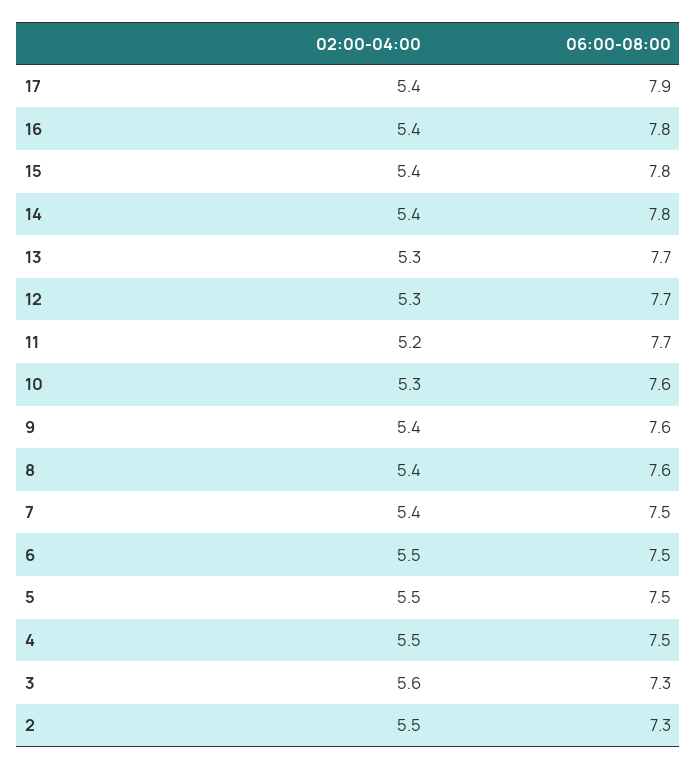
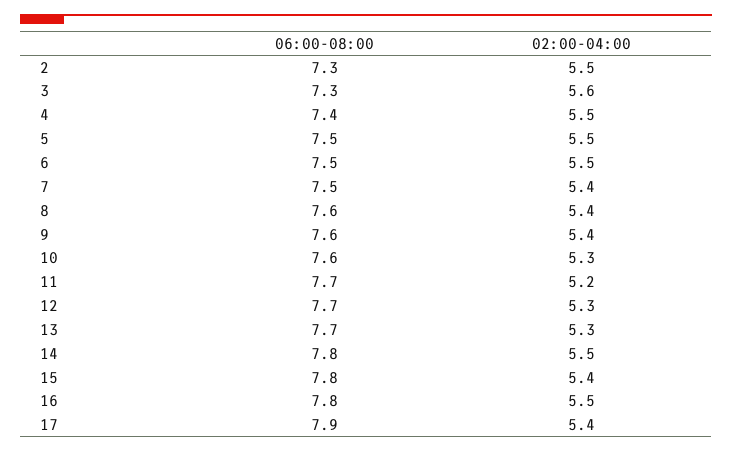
  {
    "02:00-04:00": {
      "17": 5.4,
-     "16": 5.4,
+     "16": 5.5,
      "15": 5.4,
-     "14": 5.4,
+     "14": 5.5,
      "13": 5.3,
      "12": 5.3,
      "11": 5.2,
      "10": 5.3,
      "9": 5.4,
      "8": 5.4,
      "7": 5.4,
      "6": 5.5,
      "5": 5.5,
      "4": 5.5,
      "3": 5.6,
      "2": 5.5
    },
    "06:00-08:00": {
      "17": 7.9,
      "16": 7.8,
      "15": 7.8,
      "14": 7.8,
      "13": 7.7,
      "12": 7.7,
      "11": 7.7,
      "10": 7.6,
      "9": 7.6,
      "8": 7.6,
      "7": 7.5,
      "6": 7.5,
      "5": 7.5,
-     "4": 7.5,
+     "4": 7.4,
      "3": 7.3,
      "2": 7.3
    }
  }

